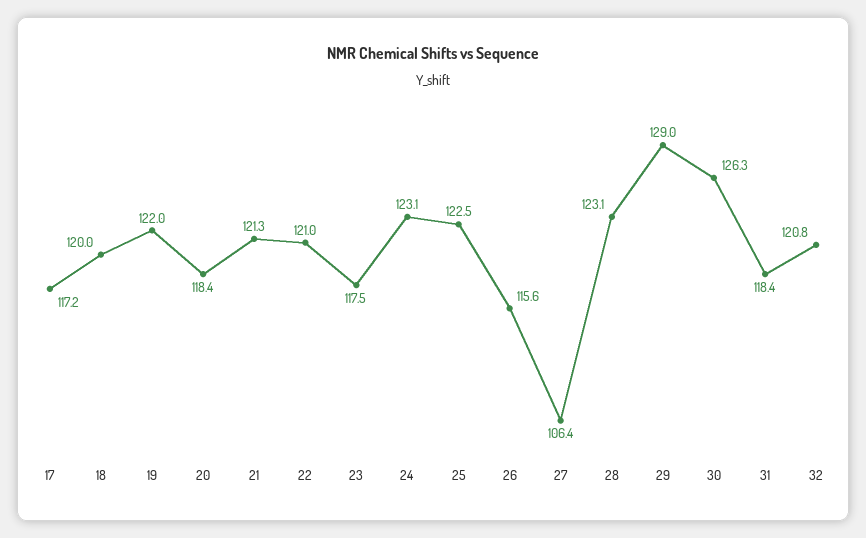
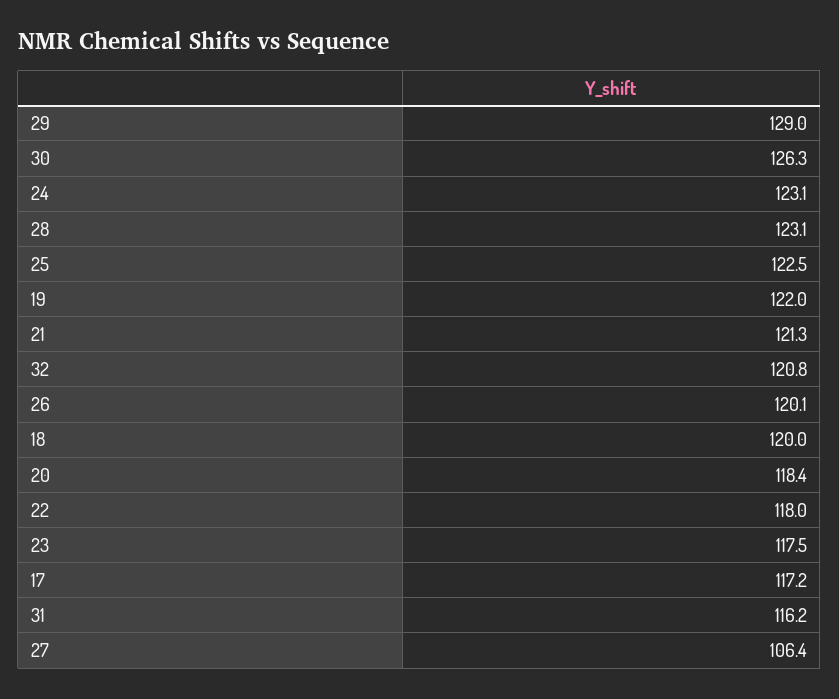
  {
    "17": 117.2,
    "18": 120,
    "19": 122,
    "20": 118.4,
    "21": 121.3,
-   "22": 121,
+   "22": 118,
    "23": 117.5,
    "24": 123.1,
    "25": 122.5,
-   "26": 115.6,
+   "26": 120.1,
    "27": 106.4,
    "28": 123.1,
    "29": 129,
    "30": 126.3,
-   "31": 118.4,
+   "31": 116.2,
    "32": 120.8
  }

